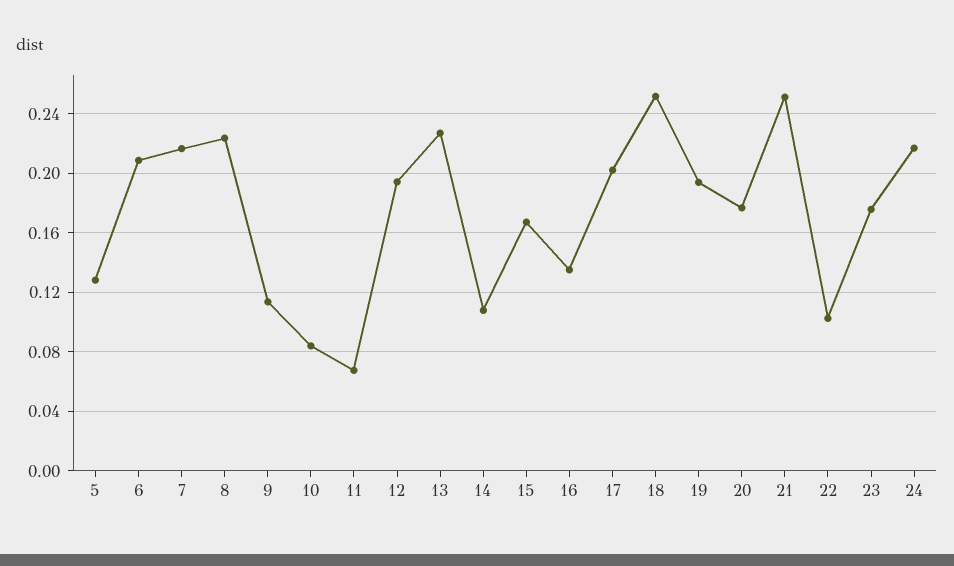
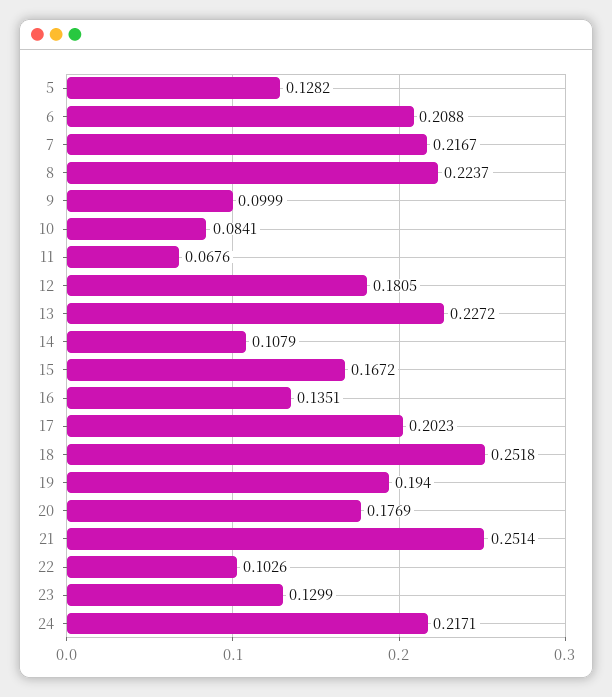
  {
    "5": 0.1282,
    "6": 0.2088,
    "7": 0.2167,
    "8": 0.2237,
-   "9": 0.115,
+   "9": 0.0999,
    "10": 0.0841,
    "11": 0.0676,
-   "12": 0.195,
+   "12": 0.1805,
    "13": 0.2272,
    "14": 0.1079,
    "15": 0.1672,
    "16": 0.1351,
    "17": 0.2023,
    "18": 0.2518,
    "19": 0.194,
    "20": 0.1769,
    "21": 0.2514,
    "22": 0.1026,
-   "23": 0.175,
+   "23": 0.1299,
    "24": 0.2171
  }

